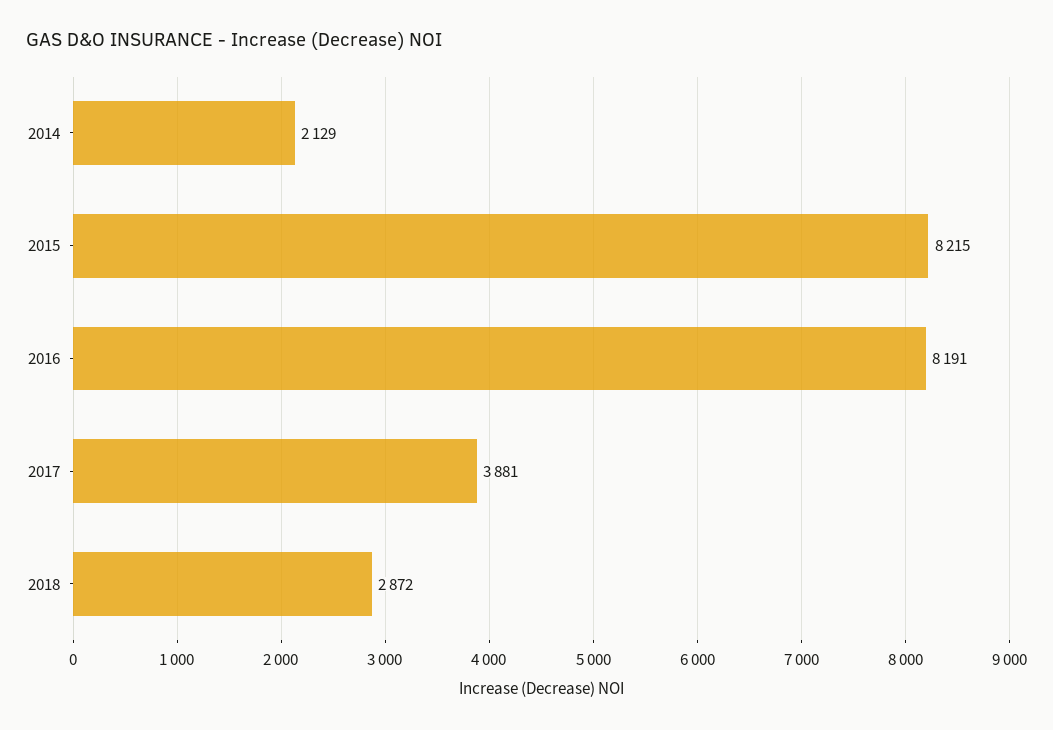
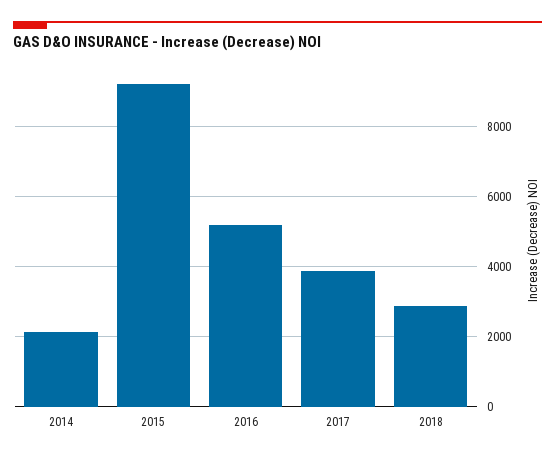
  {
    "2014": 2129,
-   "2015": 8215,
+   "2015": 9200,
-   "2016": 8191,
+   "2016": 5200,
    "2017": 3881,
    "2018": 2872
  }

